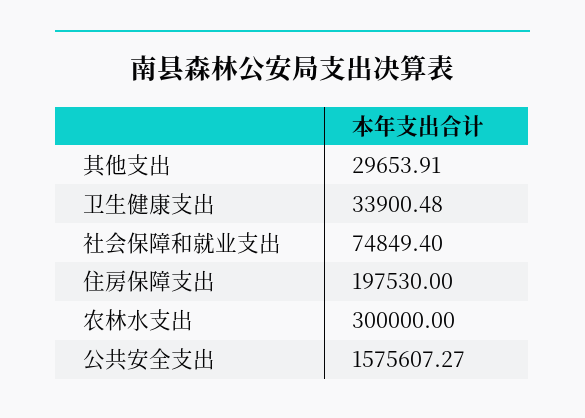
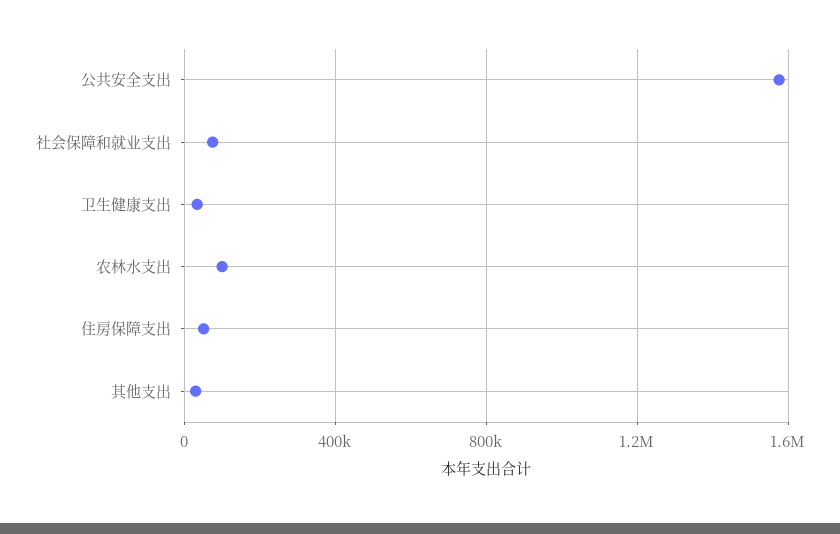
  {
    "其他支出": 29653.91,
    "卫生健康支出": 33900.48,
    "社会保障和就业支出": 74849.4,
-   "住房保障支出": 197530,
+   "住房保障支出": 50000,
-   "农林水支出": 300000,
+   "农林水支出": 100000,
    "公共安全支出": 1575607.27
  }

